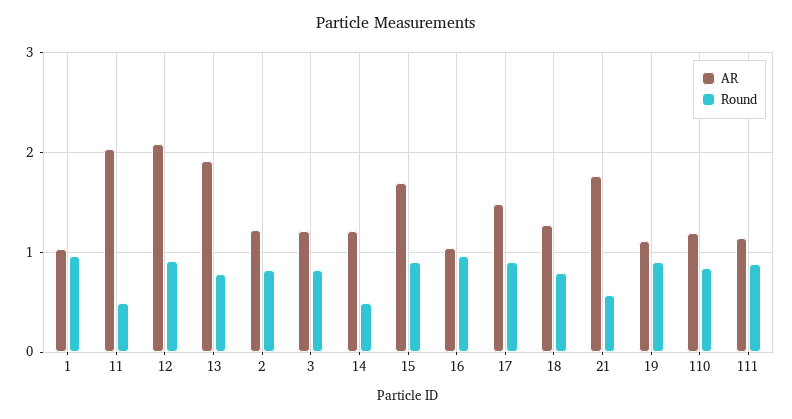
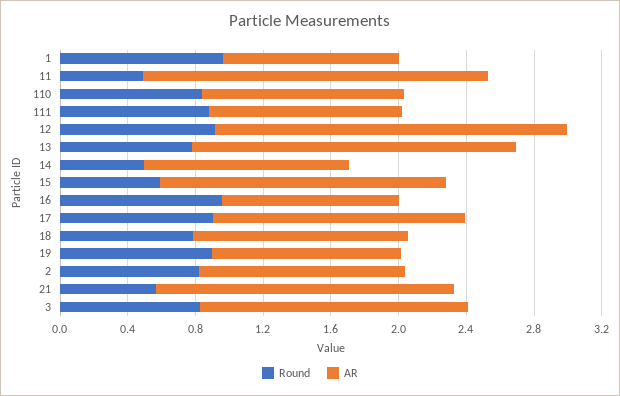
  {
    "AR": {
      "1": 1,
      "11": 2,
      "12": 2.1,
      "13": 1.9,
      "2": 1.2,
-     "3": 1.2,
+     "3": 1.6,
      "14": 1.2,
      "15": 1.7,
      "16": 1,
      "17": 1.5,
      "18": 1.3,
      "21": 1.8,
      "19": 1.1,
      "110": 1.2,
      "111": 1.1
    },
    "Round": {
      "1": 1,
      "11": 0.5,
      "12": 0.9,
      "13": 0.8,
      "2": 0.8,
      "3": 0.8,
      "14": 0.5,
-     "15": 0.9,
+     "15": 0.6,
      "16": 1,
      "17": 0.9,
      "18": 0.8,
      "21": 0.6,
      "19": 0.9,
      "110": 0.8,
      "111": 0.9
    }
  }

